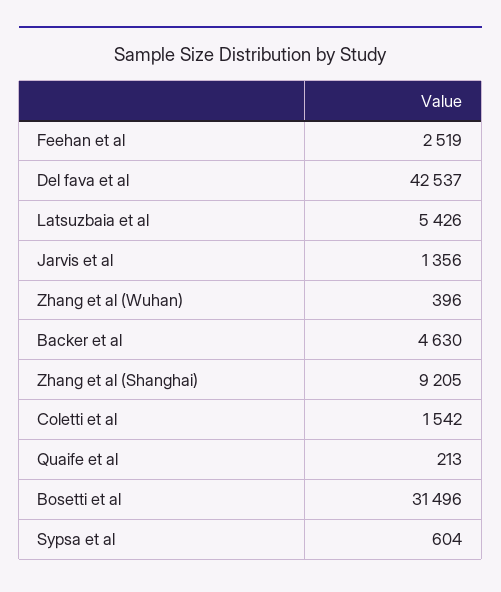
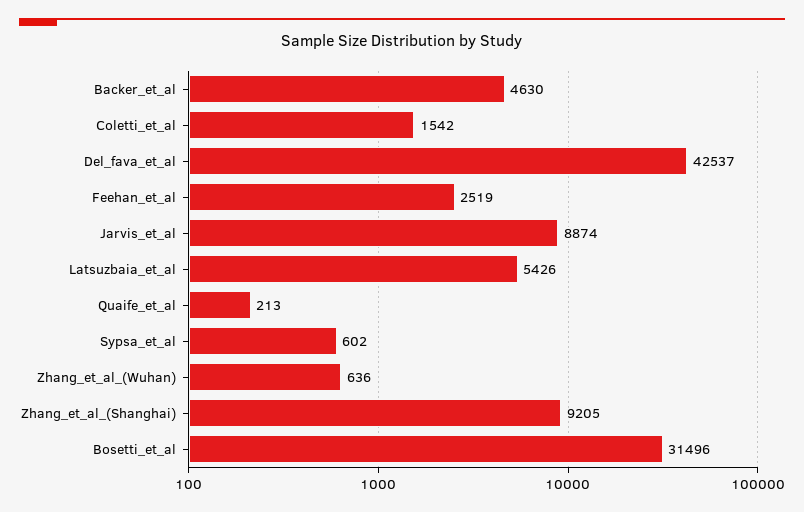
  {
    "Feehan et al": 2519,
    "Del fava et al": 42537,
    "Latsuzbaia et al": 5426,
-   "Jarvis et al": 1356,
+   "Jarvis et al": 8874,
-   "Zhang et al (Wuhan)": 396,
+   "Zhang et al (Wuhan)": 636,
    "Backer et al": 4630,
    "Zhang et al (Shanghai)": 9205,
    "Coletti et al": 1542,
    "Quaife et al": 213,
    "Bosetti et al": 31496,
-   "Sypsa et al": 604
+   "Sypsa et al": 602
  }

